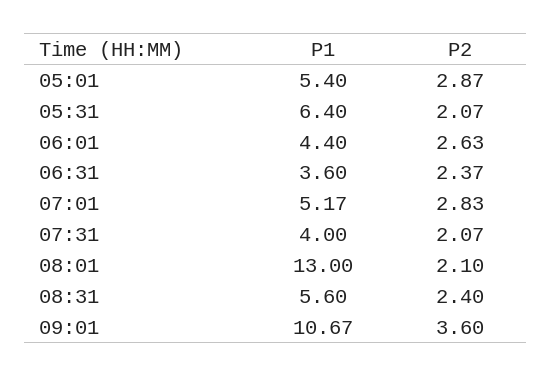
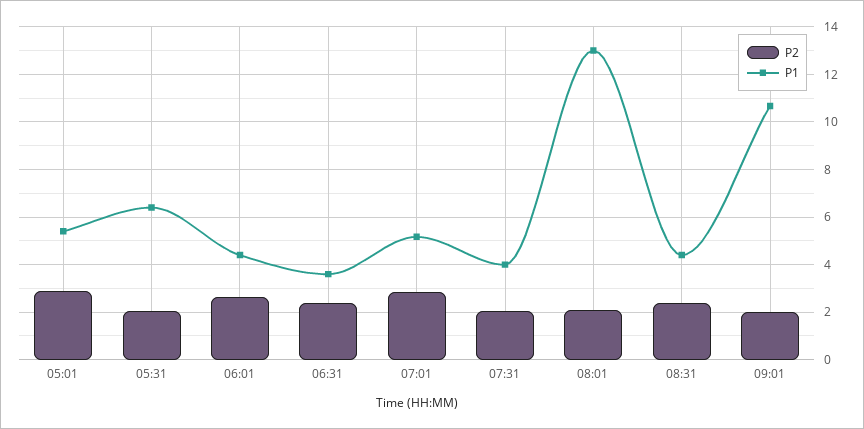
  {
    "P1": {
      "05:01": 5.4,
      "05:31": 6.4,
      "06:01": 4.4,
      "06:31": 3.6,
      "07:01": 5.17,
      "07:31": 4,
      "08:01": 13,
-     "08:31": 5.6,
+     "08:31": 4.5,
      "09:01": 10.67
    },
    "P2": {
      "05:01": 2.87,
      "05:31": 2.07,
      "06:01": 2.63,
      "06:31": 2.37,
      "07:01": 2.83,
      "07:31": 2.07,
      "08:01": 2.1,
      "08:31": 2.4,
-     "09:01": 3.6
+     "09:01": 2
    }
  }

